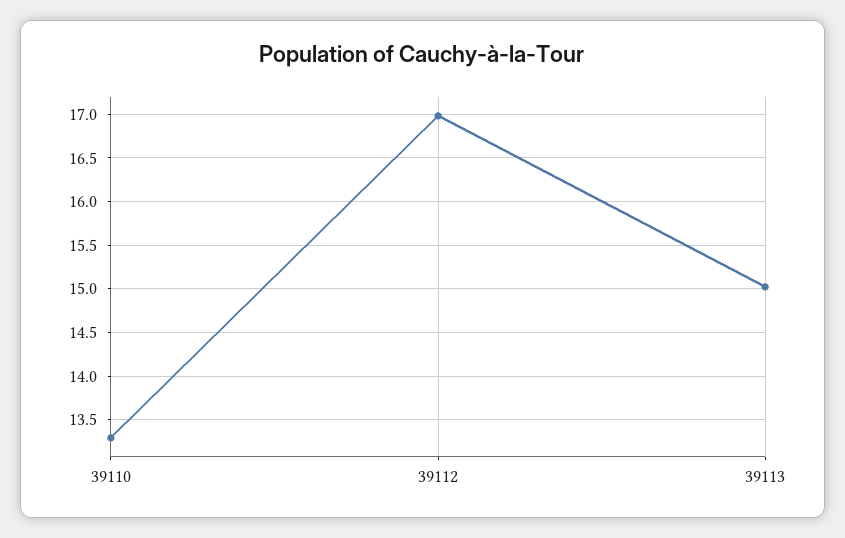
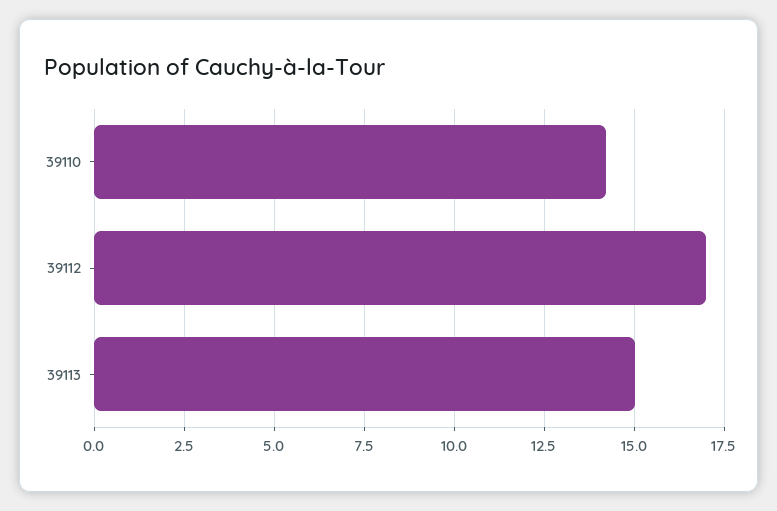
  {
-   "39110": 13.3,
+   "39110": 14.25,
    "39112": 17,
    "39113": 15
  }

